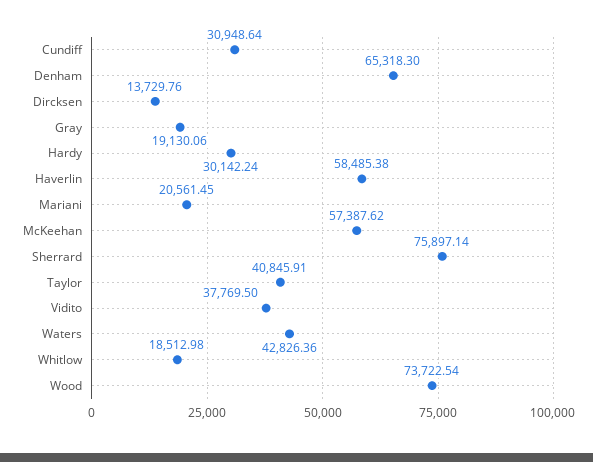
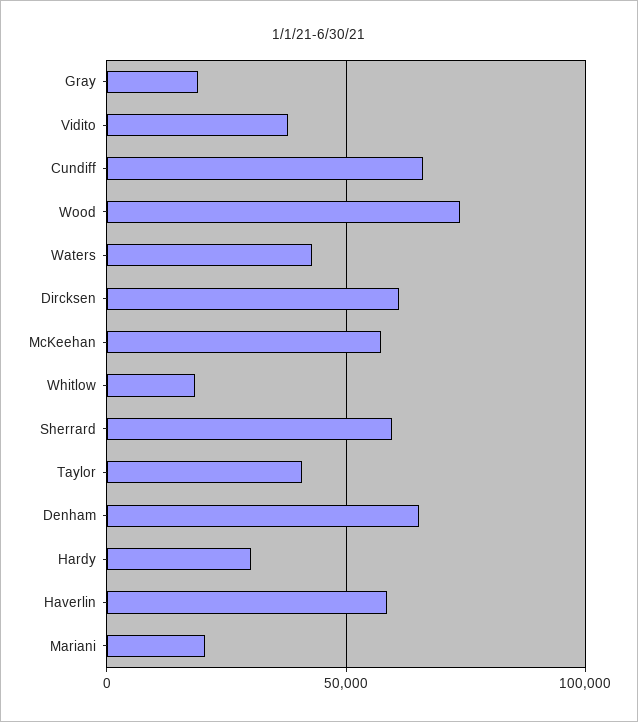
  {
-   "Cundiff": 30948.64,
+   "Cundiff": 65000,
    "Denham": 65318.3,
-   "Dircksen": 13729.76,
+   "Dircksen": 60000,
    "Gray": 19130.06,
    "Hardy": 30142.24,
    "Haverlin": 58485.38,
    "Mariani": 20561.45,
    "McKeehan": 57387.62,
-   "Sherrard": 75897.14,
+   "Sherrard": 60000,
    "Taylor": 40845.91,
    "Vidito": 37769.5,
    "Waters": 42826.36,
    "Whitlow": 18512.98,
    "Wood": 73722.54
  }

